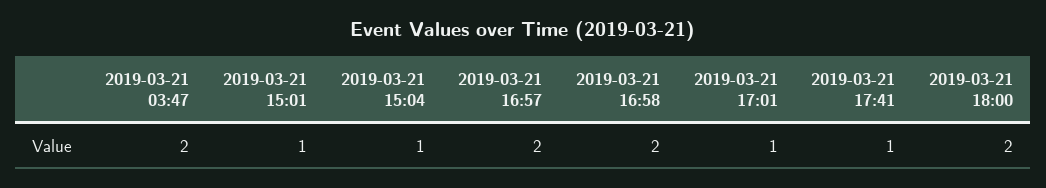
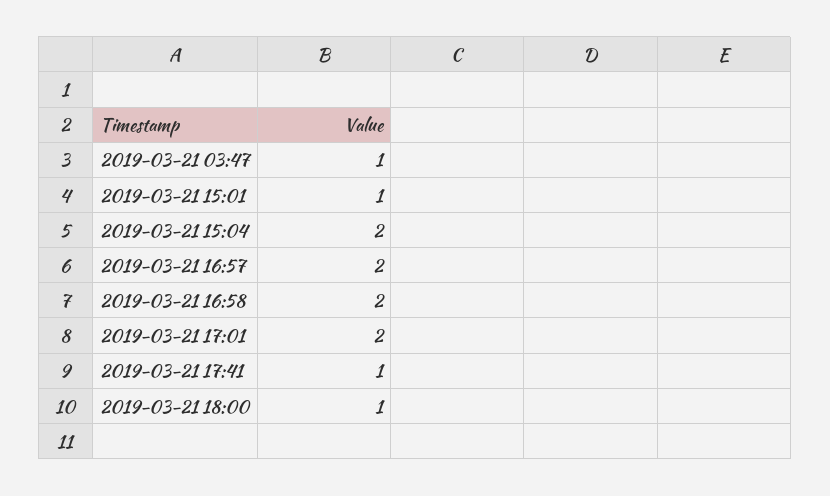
  {
-   "2019-03-21 03:47": 2,
+   "2019-03-21 03:47": 1,
    "2019-03-21 15:01": 1,
-   "2019-03-21 15:04": 1,
+   "2019-03-21 15:04": 2,
    "2019-03-21 16:57": 2,
    "2019-03-21 16:58": 2,
-   "2019-03-21 17:01": 1,
+   "2019-03-21 17:01": 2,
    "2019-03-21 17:41": 1,
-   "2019-03-21 18:00": 2
+   "2019-03-21 18:00": 1
  }

